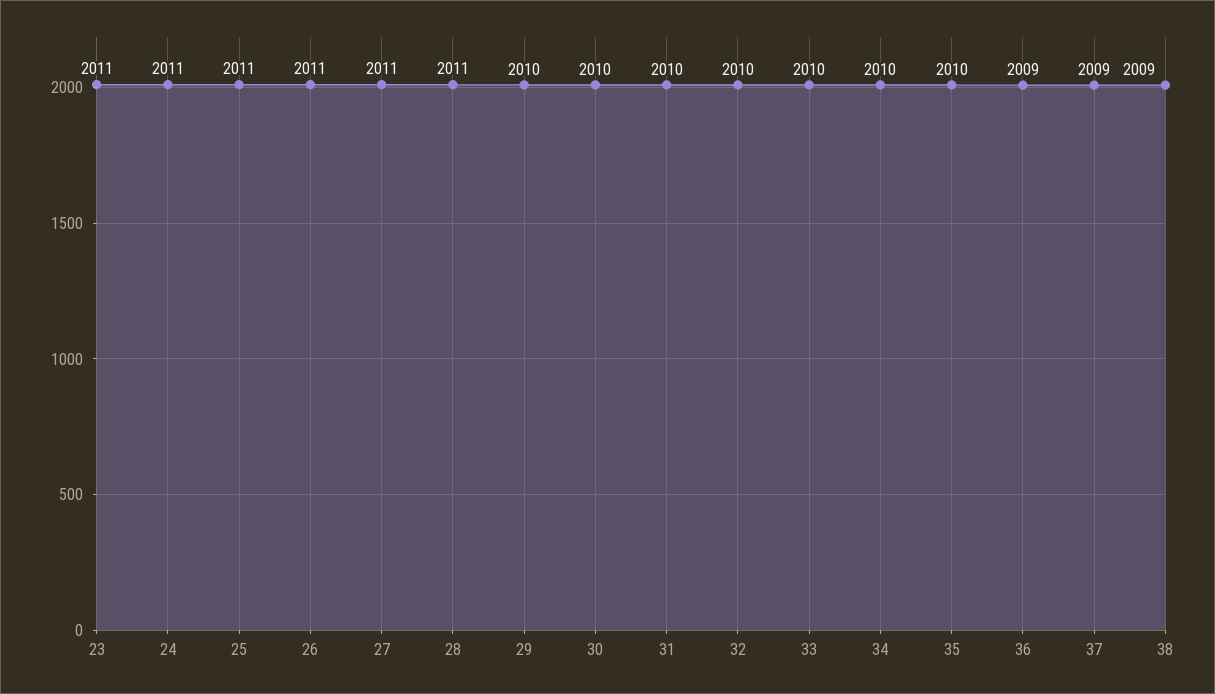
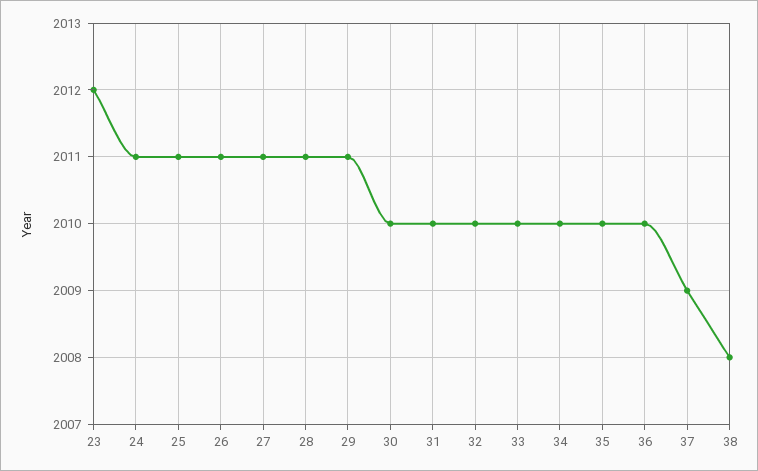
  {
-   "23": 2011,
+   "23": 2012,
    "24": 2011,
    "25": 2011,
    "26": 2011,
    "27": 2011,
    "28": 2011,
-   "29": 2010,
+   "29": 2011,
    "30": 2010,
    "31": 2010,
    "32": 2010,
    "33": 2010,
    "34": 2010,
    "35": 2010,
-   "36": 2009,
+   "36": 2010,
    "37": 2009,
-   "38": 2009
+   "38": 2008
  }

